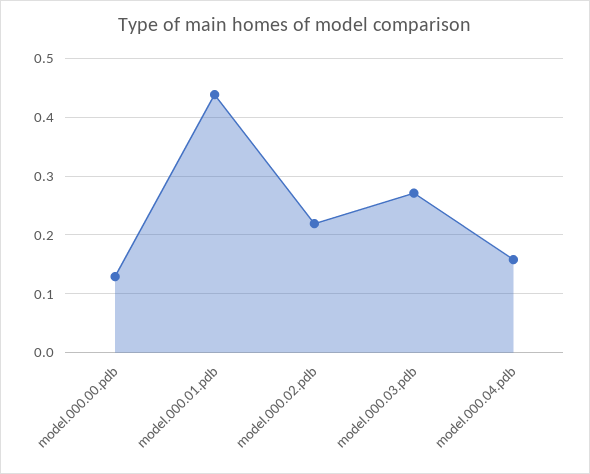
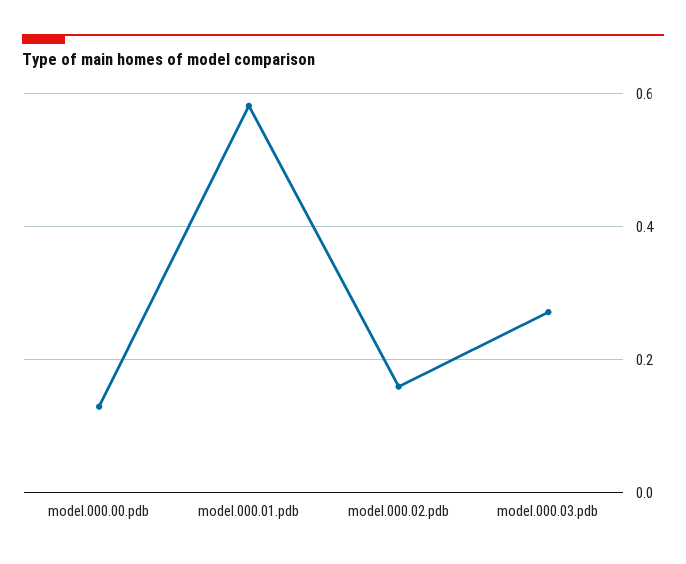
  {
    "model.000.00.pdb": 0.12,
-   "model.000.01.pdb": 0.44,
+   "model.000.01.pdb": 0.58,
-   "model.000.02.pdb": 0.22,
+   "model.000.02.pdb": 0.16,
-   "model.000.03.pdb": 0.28,
+   "model.000.03.pdb": 0.28
-   "model.000.04.pdb": 0.16
  }

